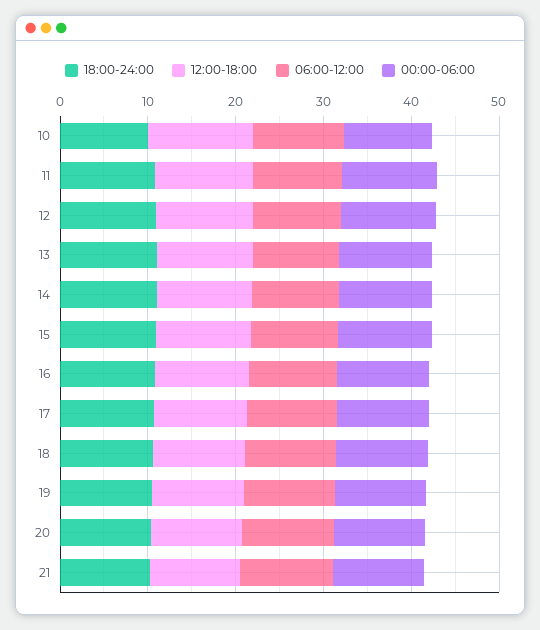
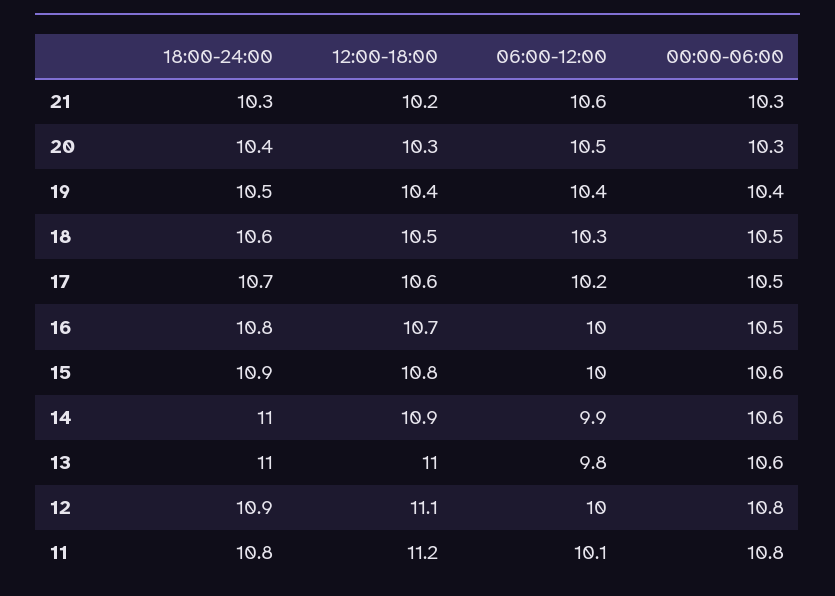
  {
    "18:00-24:00": {
-     "10": 10,
      "11": 10.8,
      "12": 10.9,
      "13": 11,
      "14": 11,
      "15": 10.9,
      "16": 10.8,
      "17": 10.7,
      "18": 10.6,
      "19": 10.5,
      "20": 10.4,
      "21": 10.3
    },
    "12:00-18:00": {
-     "10": 12,
      "11": 11.2,
      "12": 11.1,
      "13": 11,
      "14": 10.9,
      "15": 10.8,
      "16": 10.7,
      "17": 10.6,
      "18": 10.5,
      "19": 10.4,
      "20": 10.3,
      "21": 10.2
    },
    "06:00-12:00": {
-     "10": 10,
      "11": 10.1,
      "12": 10,
      "13": 9.8,
      "14": 9.9,
      "15": 10,
      "16": 10,
      "17": 10.2,
      "18": 10.3,
      "19": 10.4,
      "20": 10.5,
      "21": 10.6
    },
    "00:00-06:00": {
-     "10": 10,
      "11": 10.8,
      "12": 10.8,
      "13": 10.6,
      "14": 10.6,
      "15": 10.6,
      "16": 10.5,
      "17": 10.5,
      "18": 10.5,
      "19": 10.4,
      "20": 10.3,
      "21": 10.3
    }
  }

